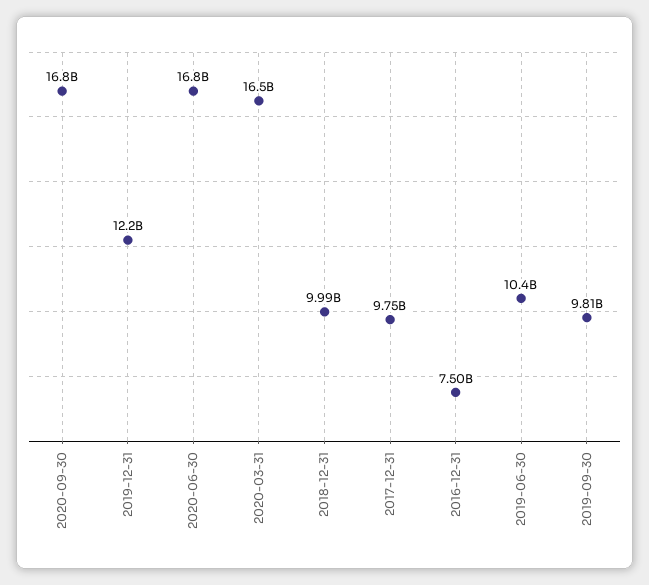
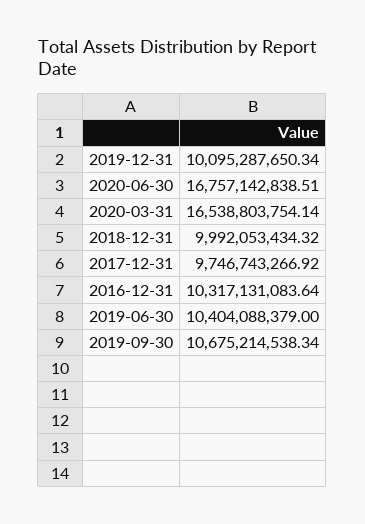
  {
-   "2020-09-30": 16800000000,
-   "2019-12-31": 12200000000,
+   "2019-12-31": 10095287650.34,
    "2020-06-30": 16757142838.51,
    "2020-03-31": 16538803754.14,
    "2018-12-31": 9992053434.32,
    "2017-12-31": 9746743266.92,
-   "2016-12-31": 7500000000,
+   "2016-12-31": 10317131083.64,
    "2019-06-30": 10404088379,
-   "2019-09-30": 9810000000
+   "2019-09-30": 10675214538.34
  }

